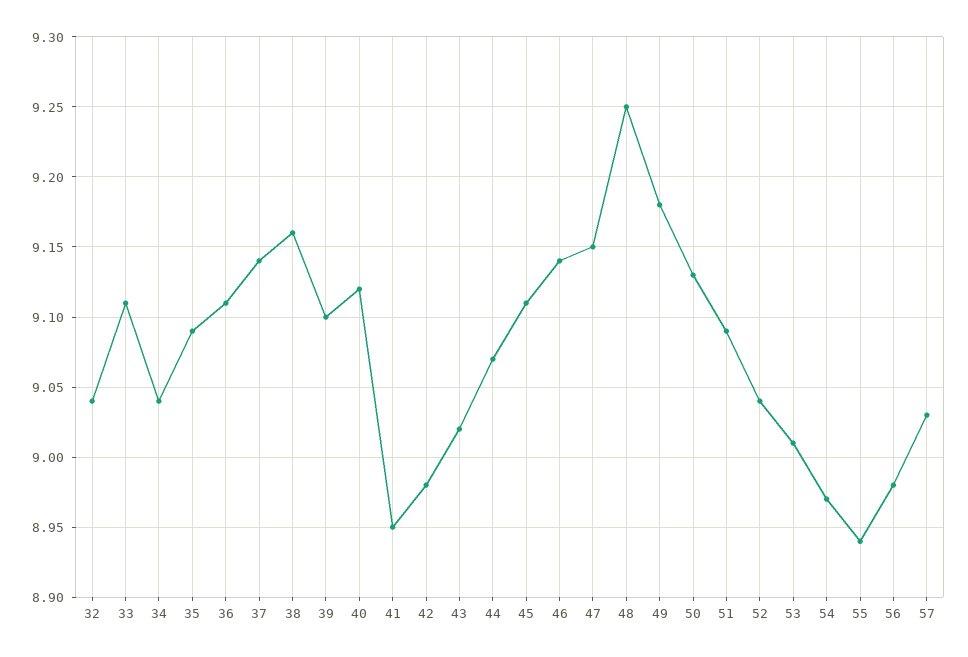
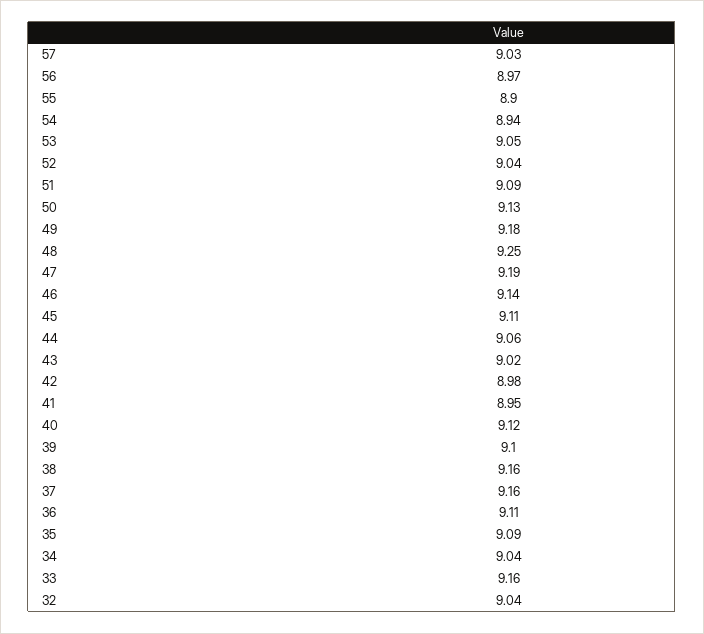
  {
    "32": 9.04,
-   "33": 9.11,
+   "33": 9.16,
    "34": 9.04,
    "35": 9.09,
    "36": 9.11,
-   "37": 9.14,
+   "37": 9.16,
    "38": 9.16,
    "39": 9.1,
    "40": 9.12,
    "41": 8.95,
    "42": 8.98,
    "43": 9.02,
-   "44": 9.07,
+   "44": 9.06,
    "45": 9.11,
    "46": 9.14,
-   "47": 9.15,
+   "47": 9.19,
    "48": 9.25,
    "49": 9.18,
    "50": 9.13,
    "51": 9.09,
    "52": 9.04,
-   "53": 9.01,
+   "53": 9.05,
-   "54": 8.97,
+   "54": 8.94,
-   "55": 8.94,
+   "55": 8.9,
-   "56": 8.98,
+   "56": 8.97,
    "57": 9.03
  }

